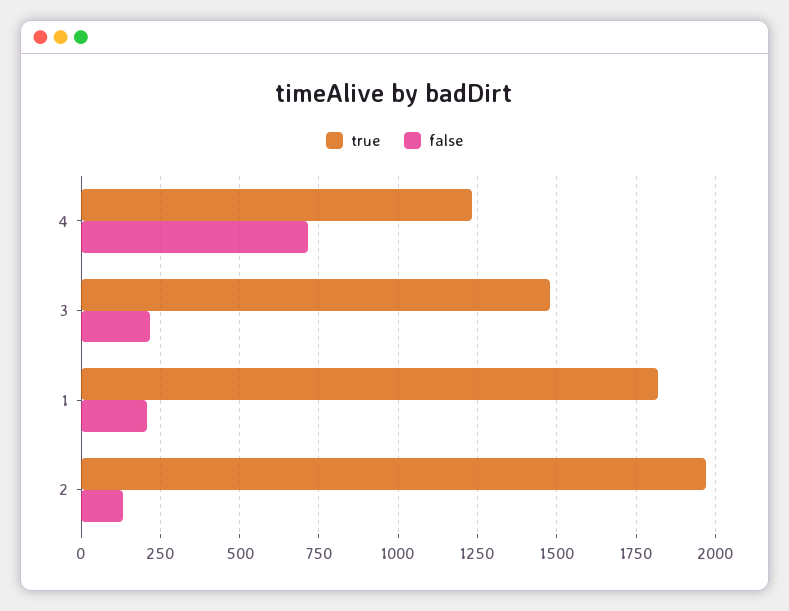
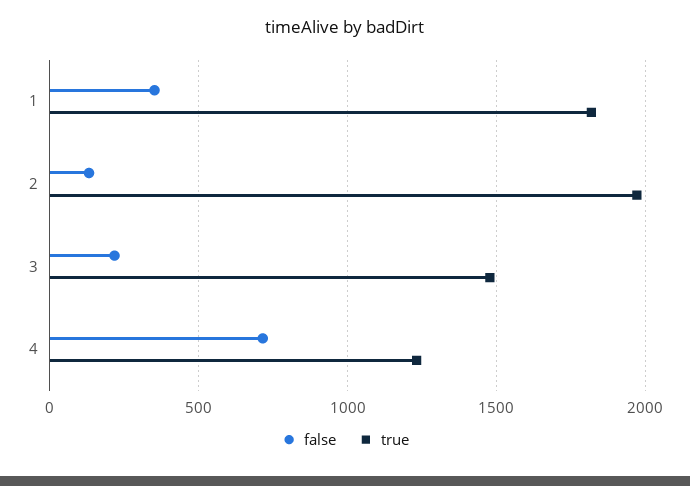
  {
    "true": {
      "4": 1225,
      "3": 1475,
      "1": 1825,
      "2": 1975
    },
    "false": {
      "4": 725,
      "3": 225,
-     "1": 200,
+     "1": 350,
      "2": 125
    }
  }

